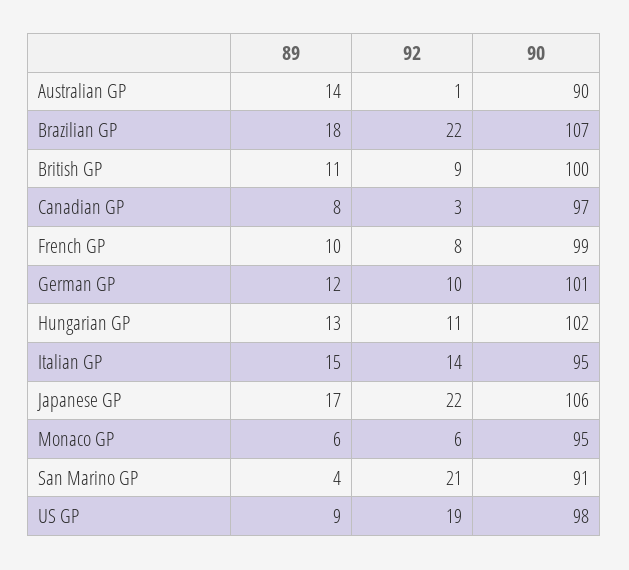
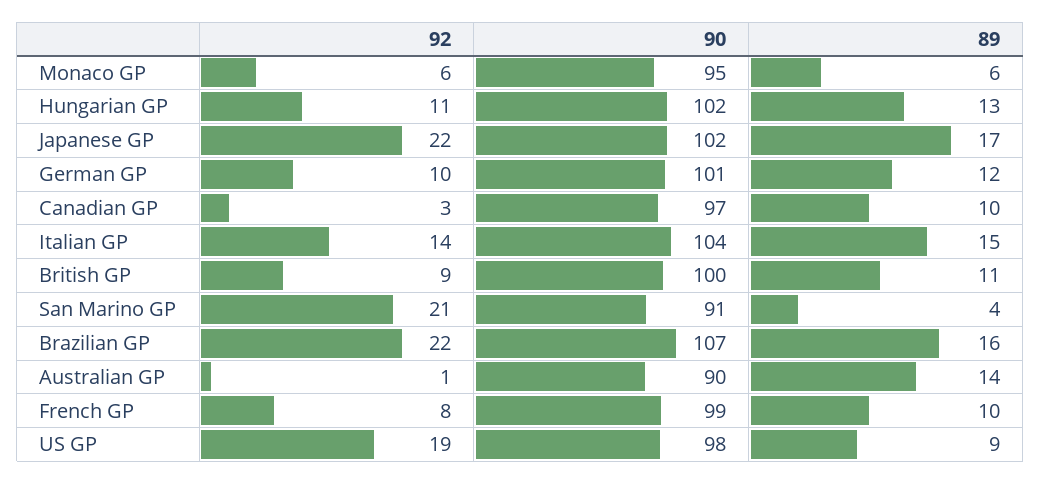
  {
    "89": {
      "Australian GP": 14,
-     "Brazilian GP": 18,
+     "Brazilian GP": 16,
      "British GP": 11,
-     "Canadian GP": 8,
+     "Canadian GP": 10,
      "French GP": 10,
      "German GP": 12,
      "Hungarian GP": 13,
      "Italian GP": 15,
      "Japanese GP": 17,
      "Monaco GP": 6,
      "San Marino GP": 4,
      "US GP": 9
    },
    "92": {
      "Australian GP": 1,
      "Brazilian GP": 22,
      "British GP": 9,
      "Canadian GP": 3,
      "French GP": 8,
      "German GP": 10,
      "Hungarian GP": 11,
      "Italian GP": 14,
      "Japanese GP": 22,
      "Monaco GP": 6,
      "San Marino GP": 21,
      "US GP": 19
    },
    "90": {
      "Australian GP": 90,
      "Brazilian GP": 107,
      "British GP": 100,
      "Canadian GP": 97,
      "French GP": 99,
      "German GP": 101,
      "Hungarian GP": 102,
-     "Italian GP": 95,
+     "Italian GP": 104,
-     "Japanese GP": 106,
+     "Japanese GP": 102,
      "Monaco GP": 95,
      "San Marino GP": 91,
      "US GP": 98
    }
  }

